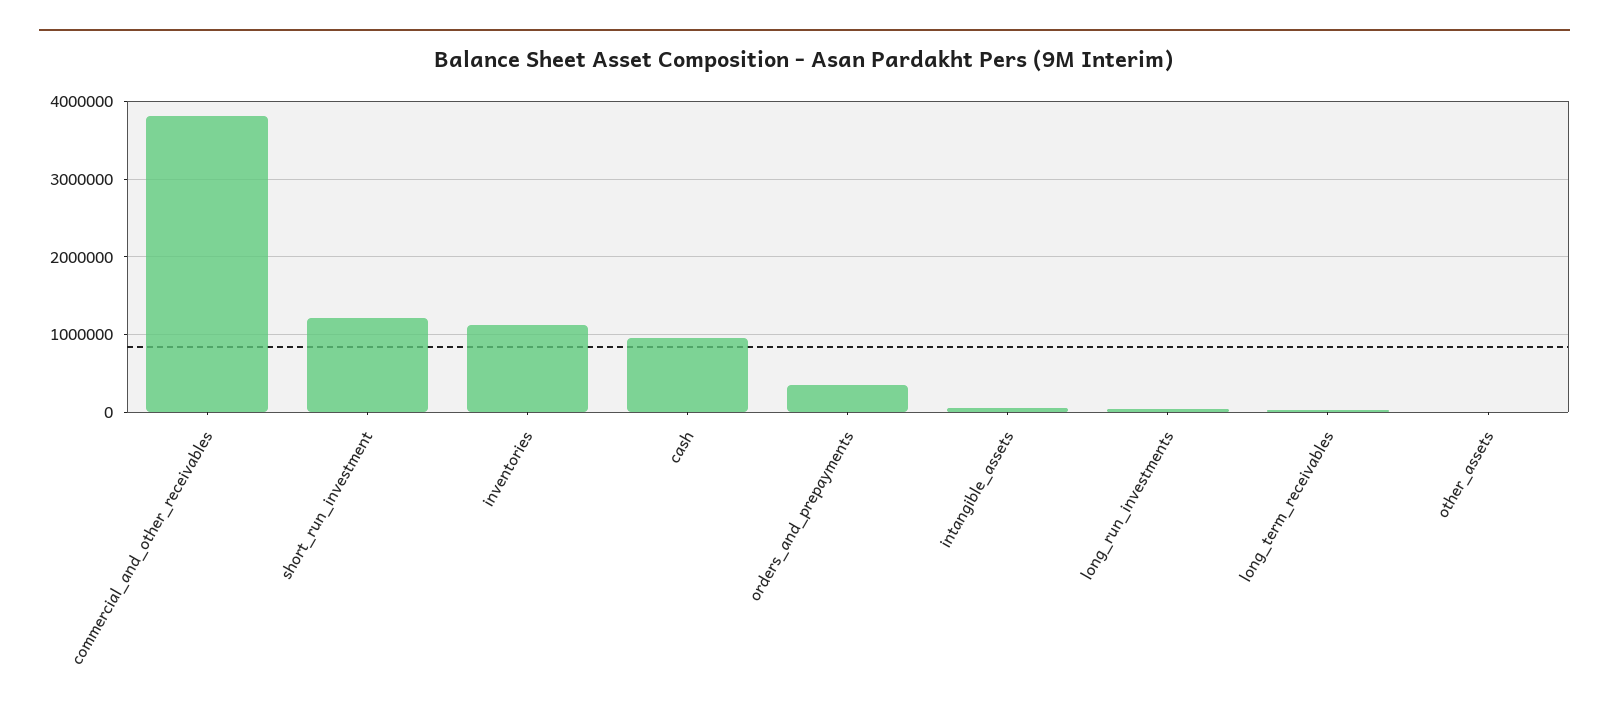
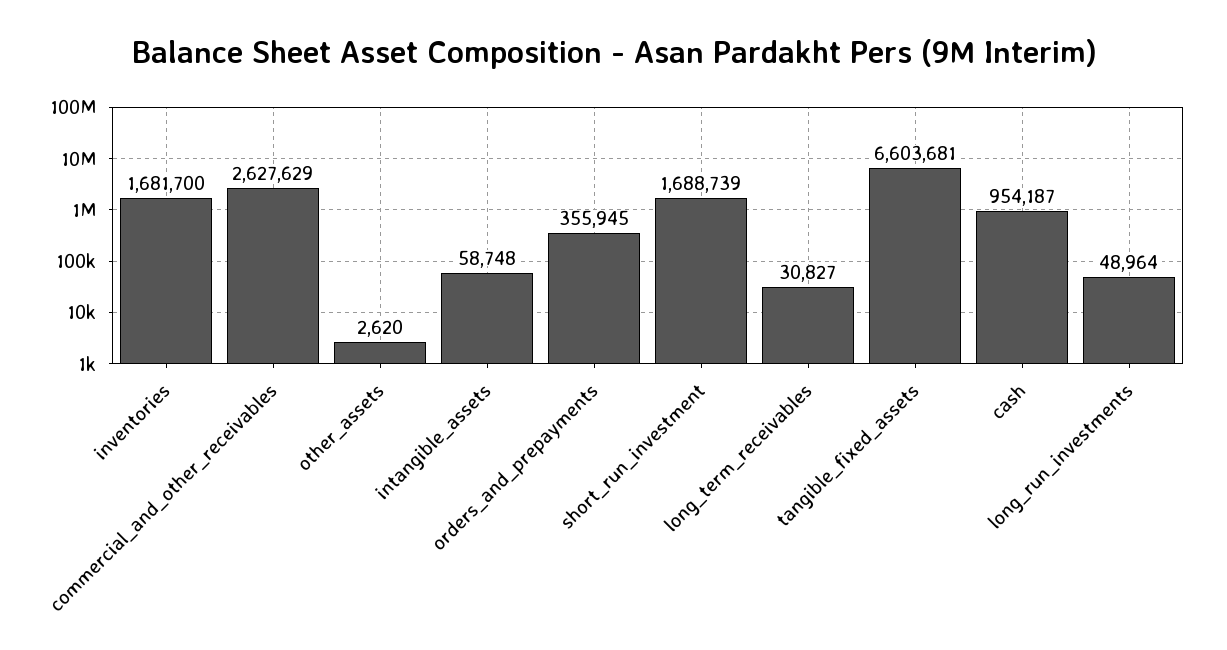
  {
-   "commercial_and_other_receivables": 3800000,
+   "commercial_and_other_receivables": 2627629,
-   "short_run_investment": 1200000,
+   "short_run_investment": 1688739,
-   "inventories": 1100000,
+   "inventories": 1681700,
    "cash": 954187,
    "orders_and_prepayments": 355945,
    "intangible_assets": 58748,
    "long_run_investments": 48964,
    "long_term_receivables": 30827,
-   "other_assets": 2620
+   "other_assets": 2620,
+   "tangible_fixed_assets": 6603681
  }

